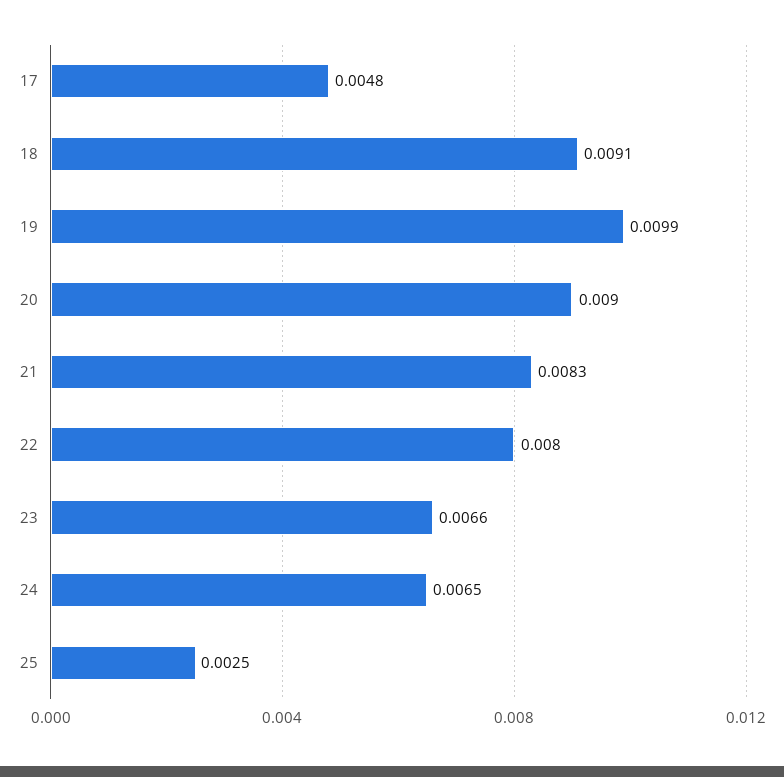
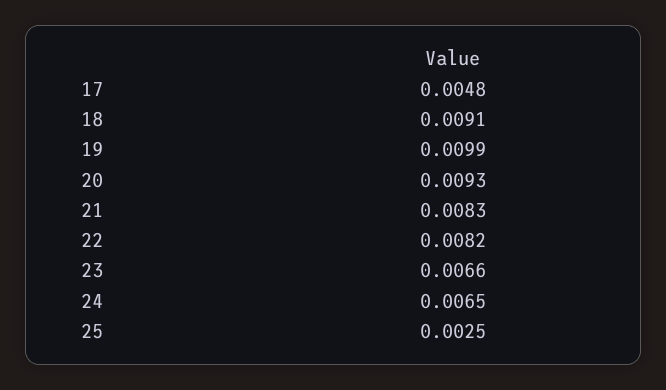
  {
    "17": 0.0048,
    "18": 0.0091,
    "19": 0.0099,
-   "20": 0.009,
+   "20": 0.0093,
    "21": 0.0083,
-   "22": 0.008,
+   "22": 0.0082,
    "23": 0.0066,
    "24": 0.0065,
    "25": 0.0025
  }

